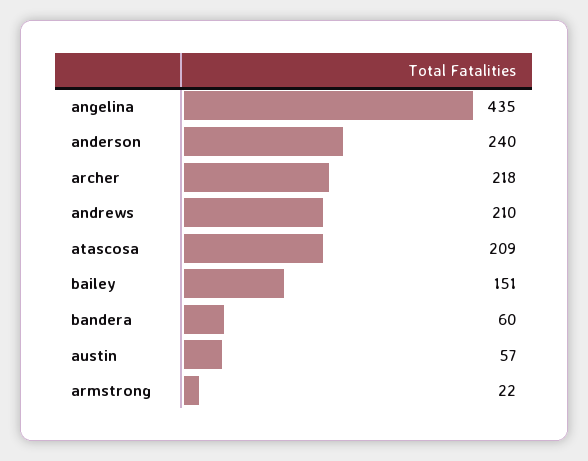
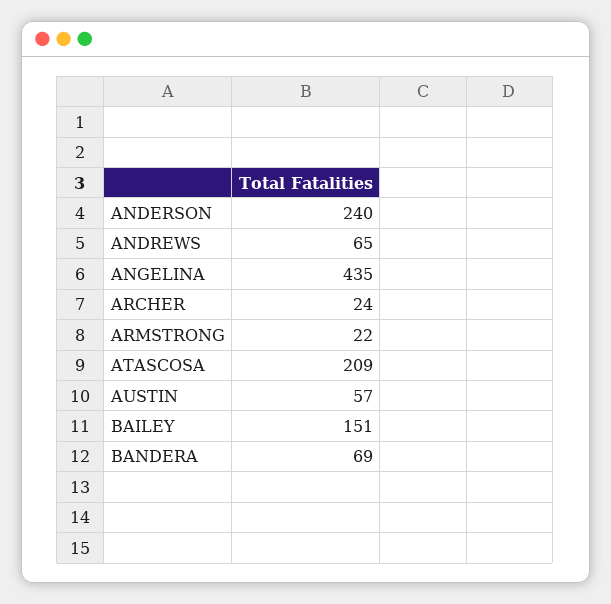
  {
    "angelina": 435,
    "anderson": 240,
-   "archer": 218,
+   "archer": 24,
-   "andrews": 210,
+   "andrews": 65,
    "atascosa": 209,
    "bailey": 151,
-   "bandera": 60,
+   "bandera": 69,
    "austin": 57,
    "armstrong": 22
  }

